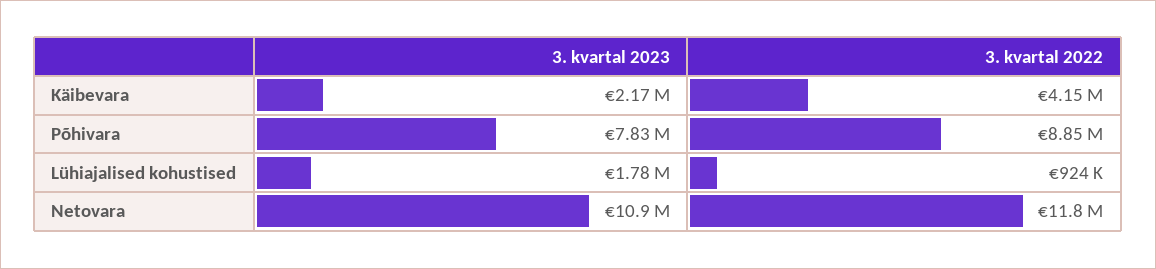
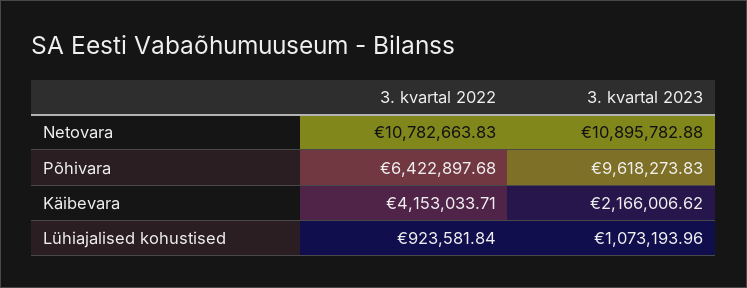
  {
    "3. kvartal 2023": {
      "Käibevara": 2166006.62,
-     "Põhivara": 7830000,
+     "Põhivara": 9618273.83,
-     "Lühiajalised kohustised": 1780000,
+     "Lühiajalised kohustised": 1073193.96,
      "Netovara": 10895782.88
    },
    "3. kvartal 2022": {
      "Käibevara": 4153033.71,
-     "Põhivara": 8850000,
+     "Põhivara": 6422897.68,
      "Lühiajalised kohustised": 923581.84,
-     "Netovara": 11800000
+     "Netovara": 10782663.83
    }
  }

